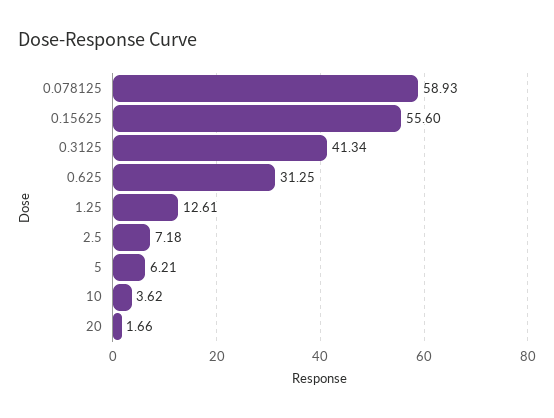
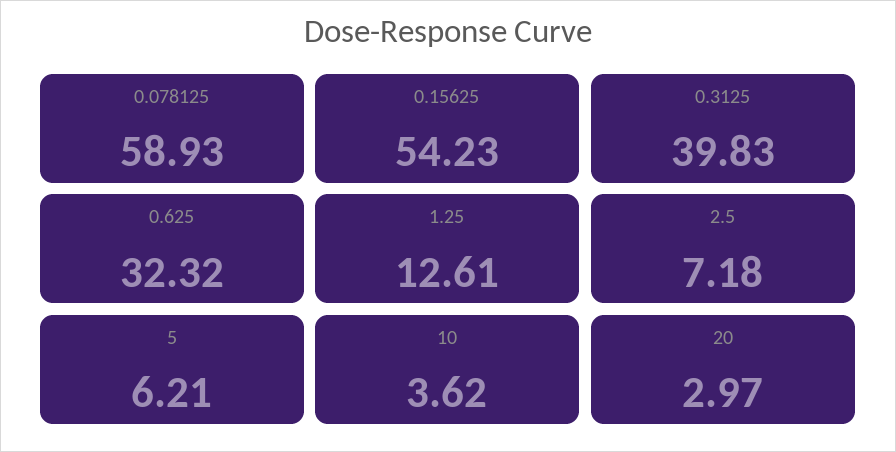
  {
    "0.078125": 58.93,
-   "0.15625": 55.6,
+   "0.15625": 54.23,
-   "0.3125": 41.34,
+   "0.3125": 39.83,
-   "0.625": 31.25,
+   "0.625": 32.32,
    "1.25": 12.61,
    "2.5": 7.18,
    "5": 6.21,
    "10": 3.62,
-   "20": 1.66
+   "20": 2.97
  }

